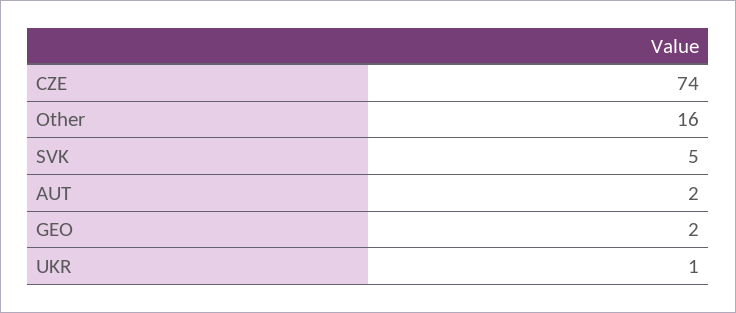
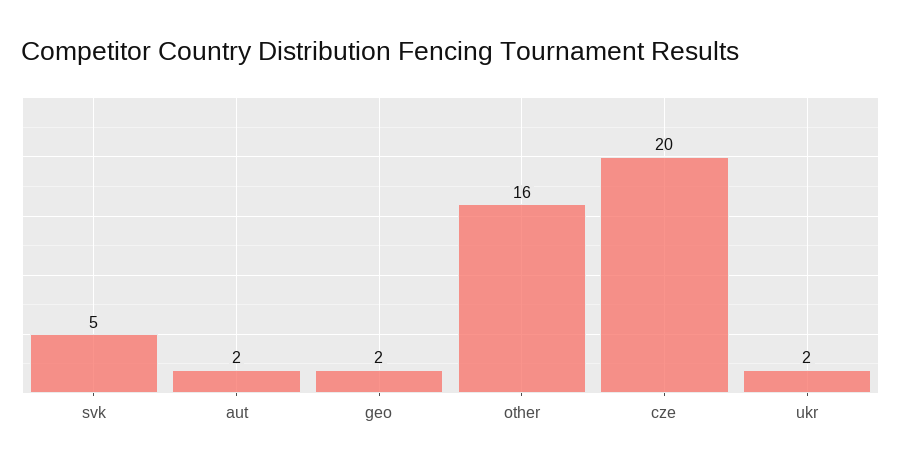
  {
-   "CZE": 74,
+   "CZE": 20,
    "Other": 16,
    "SVK": 5,
    "AUT": 2,
    "GEO": 2,
-   "UKR": 1
+   "UKR": 2
  }

